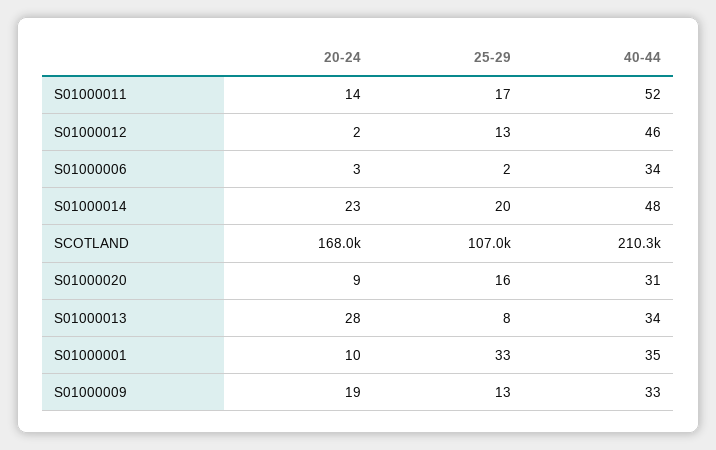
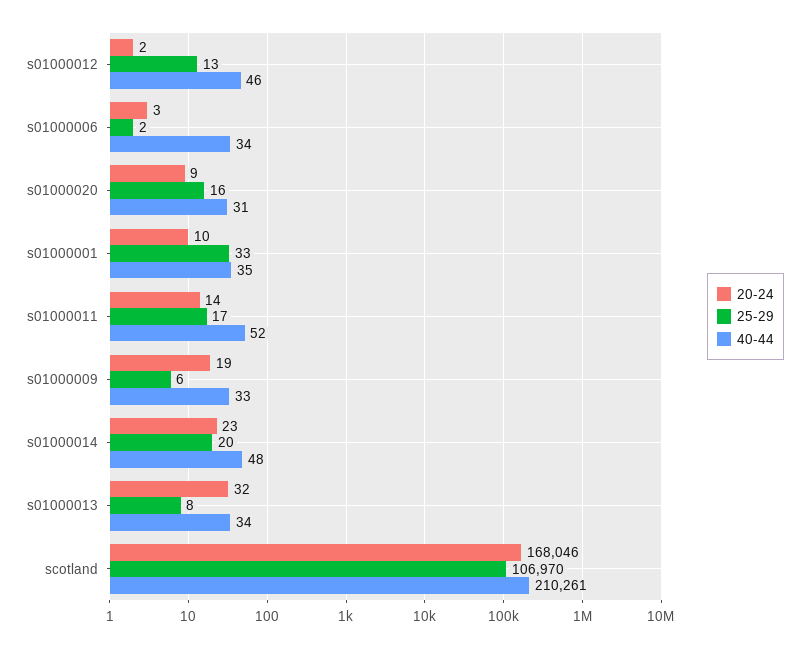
  {
    "20-24": {
      "S01000011": 14,
      "S01000012": 2,
      "S01000006": 3,
      "S01000014": 23,
      "SCOTLAND": 168046,
      "S01000020": 9,
-     "S01000013": 28,
+     "S01000013": 32,
      "S01000001": 10,
      "S01000009": 19
    },
    "25-29": {
      "S01000011": 17,
      "S01000012": 13,
      "S01000006": 2,
      "S01000014": 20,
      "SCOTLAND": 106970,
      "S01000020": 16,
      "S01000013": 8,
      "S01000001": 33,
-     "S01000009": 13
+     "S01000009": 6
    },
    "40-44": {
      "S01000011": 52,
      "S01000012": 46,
      "S01000006": 34,
      "S01000014": 48,
      "SCOTLAND": 210261,
      "S01000020": 31,
      "S01000013": 34,
      "S01000001": 35,
      "S01000009": 33
    }
  }

